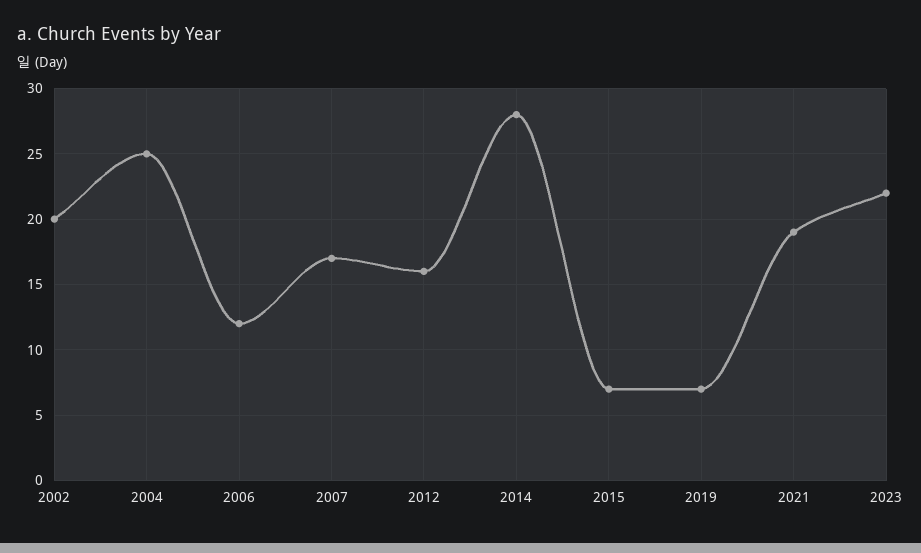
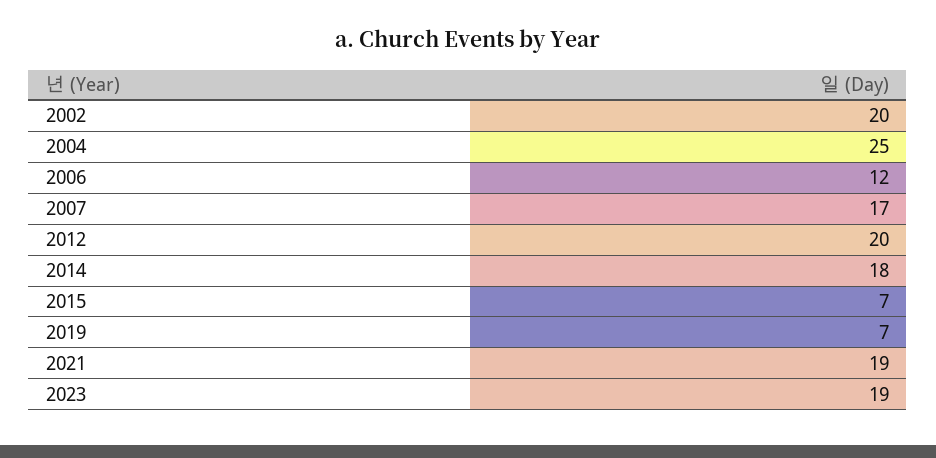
  {
    "2002": 20,
    "2004": 25,
    "2006": 12,
    "2007": 17,
-   "2012": 16,
+   "2012": 20,
-   "2014": 28,
+   "2014": 18,
    "2015": 7,
    "2019": 7,
    "2021": 19,
-   "2023": 22
+   "2023": 19
  }

